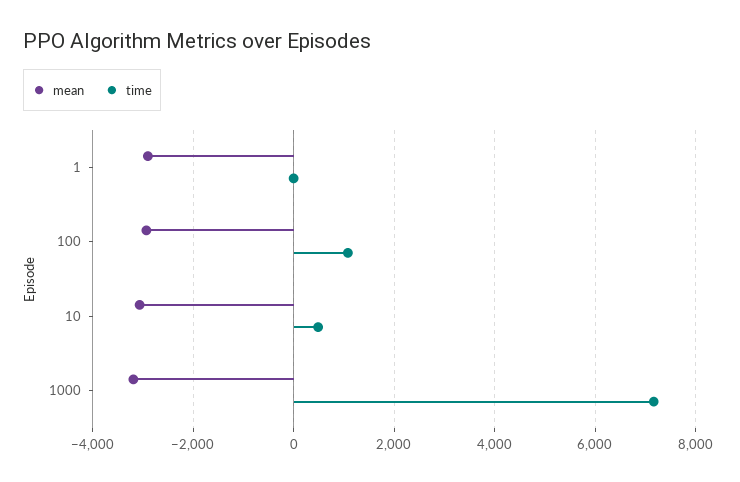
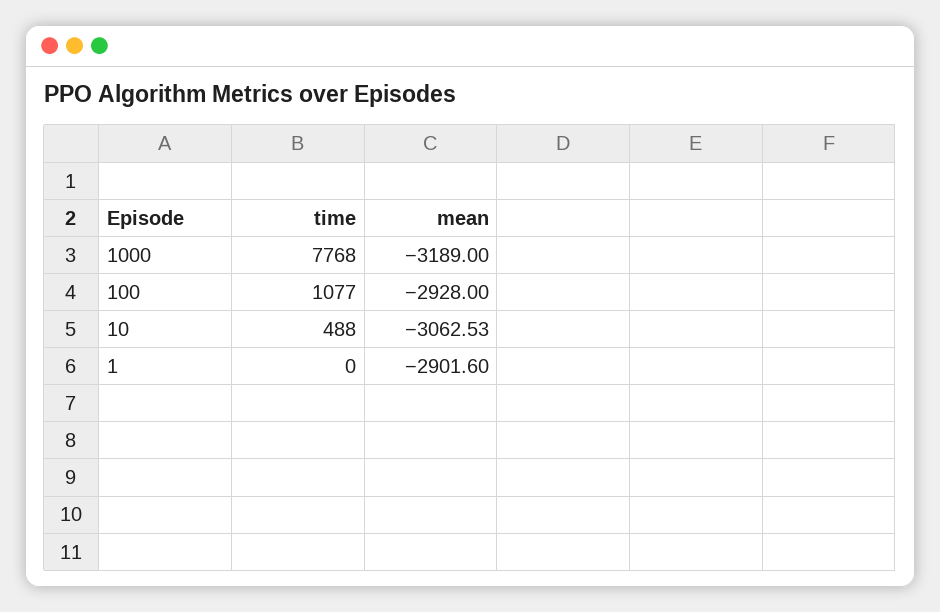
  {
    "mean": {
      "1": -2901.6,
      "100": -2928,
      "10": -3062.53,
      "1000": -3189
    },
    "time": {
      "1": 0,
      "100": 1077,
      "10": 488,
-     "1000": 7200
+     "1000": 7768
    }
  }

